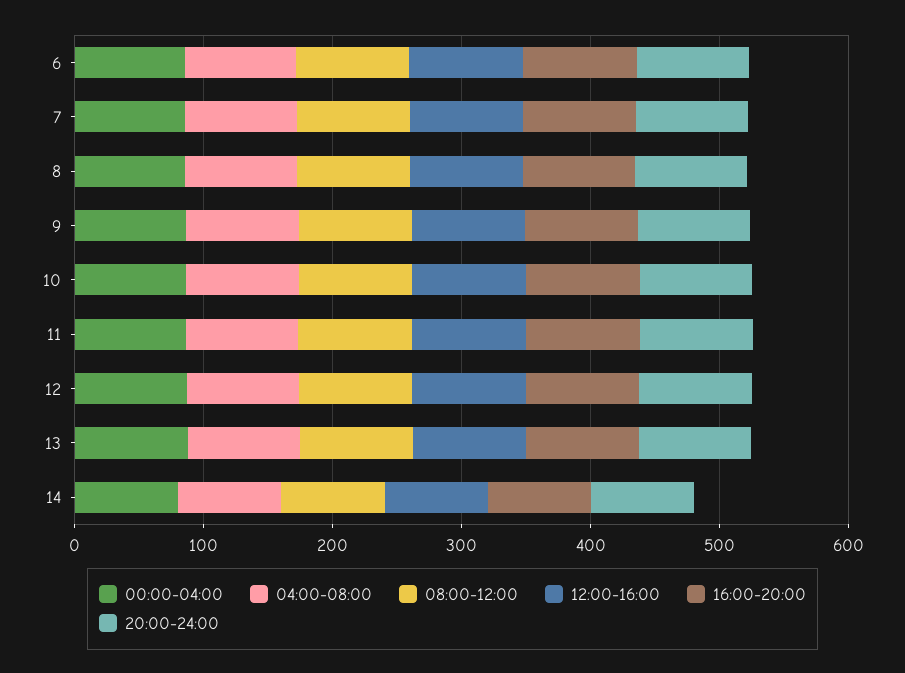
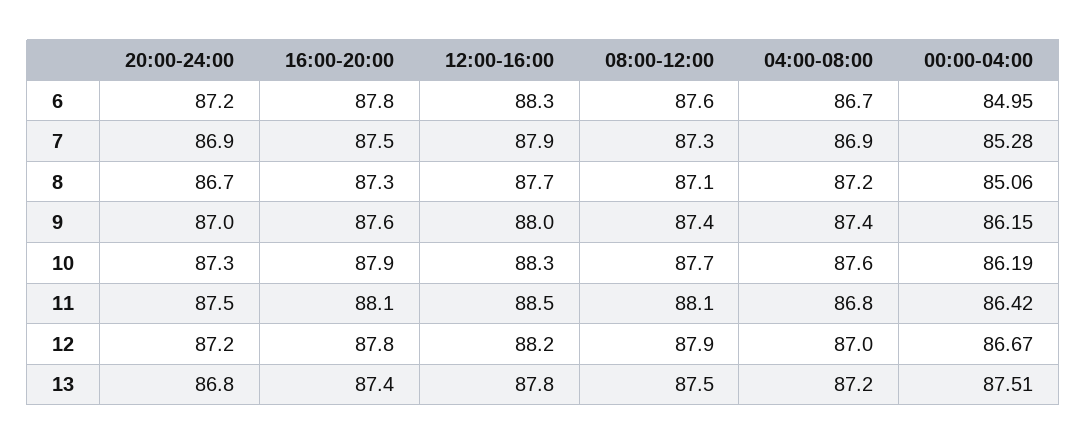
  {
    "00:00-04:00": {
      "6": 84.95,
      "7": 85.28,
      "8": 85.06,
      "9": 86.15,
      "10": 86.19,
      "11": 86.42,
      "12": 86.67,
-     "13": 87.51,
+     "13": 87.51
-     "14": 80
    },
    "04:00-08:00": {
      "6": 86.7,
      "7": 86.9,
      "8": 87.2,
      "9": 87.4,
      "10": 87.6,
      "11": 86.8,
      "12": 87,
-     "13": 87.2,
+     "13": 87.2
-     "14": 80
    },
    "08:00-12:00": {
      "6": 87.6,
      "7": 87.3,
      "8": 87.1,
      "9": 87.4,
      "10": 87.7,
      "11": 88.1,
      "12": 87.9,
-     "13": 87.5,
+     "13": 87.5
-     "14": 80
    },
    "12:00-16:00": {
      "6": 88.3,
      "7": 87.9,
      "8": 87.7,
      "9": 88,
      "10": 88.3,
      "11": 88.5,
      "12": 88.2,
-     "13": 87.8,
+     "13": 87.8
-     "14": 80
    },
    "16:00-20:00": {
      "6": 87.8,
      "7": 87.5,
      "8": 87.3,
      "9": 87.6,
      "10": 87.9,
      "11": 88.1,
      "12": 87.8,
-     "13": 87.4,
+     "13": 87.4
-     "14": 80
    },
    "20:00-24:00": {
      "6": 87.2,
      "7": 86.9,
      "8": 86.7,
      "9": 87,
      "10": 87.3,
      "11": 87.5,
      "12": 87.2,
-     "13": 86.8,
+     "13": 86.8
-     "14": 80
    }
  }

